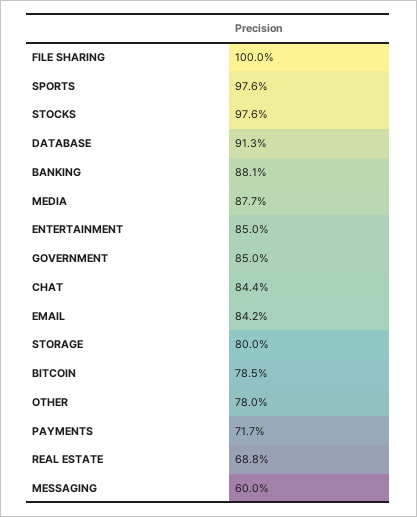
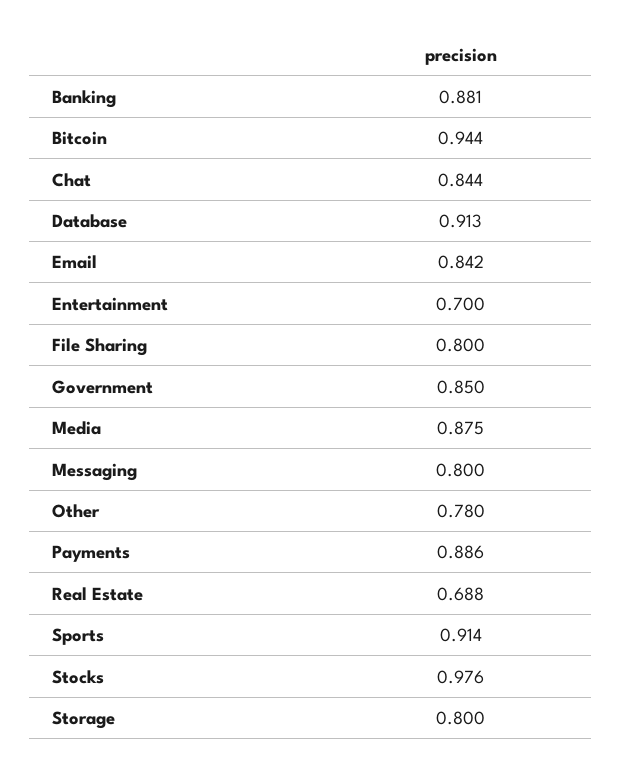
  {
-   "FILE SHARING": 1,
+   "FILE SHARING": 0.8,
-   "SPORTS": 0.976,
+   "SPORTS": 0.914,
    "STOCKS": 0.976,
    "DATABASE": 0.913,
    "BANKING": 0.881,
-   "MEDIA": 0.877,
+   "MEDIA": 0.875,
-   "ENTERTAINMENT": 0.85,
+   "ENTERTAINMENT": 0.7,
    "GOVERNMENT": 0.85,
    "CHAT": 0.844,
    "EMAIL": 0.842,
    "STORAGE": 0.8,
-   "BITCOIN": 0.785,
+   "BITCOIN": 0.944,
    "OTHER": 0.78,
-   "PAYMENTS": 0.717,
+   "PAYMENTS": 0.886,
    "REAL ESTATE": 0.688,
-   "MESSAGING": 0.6
+   "MESSAGING": 0.8
  }

